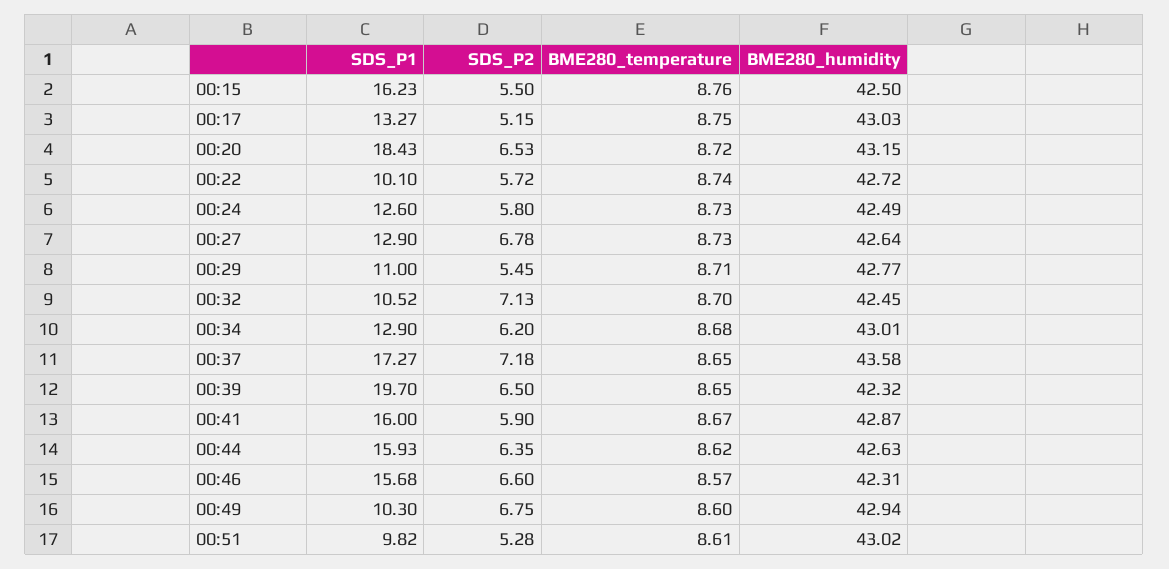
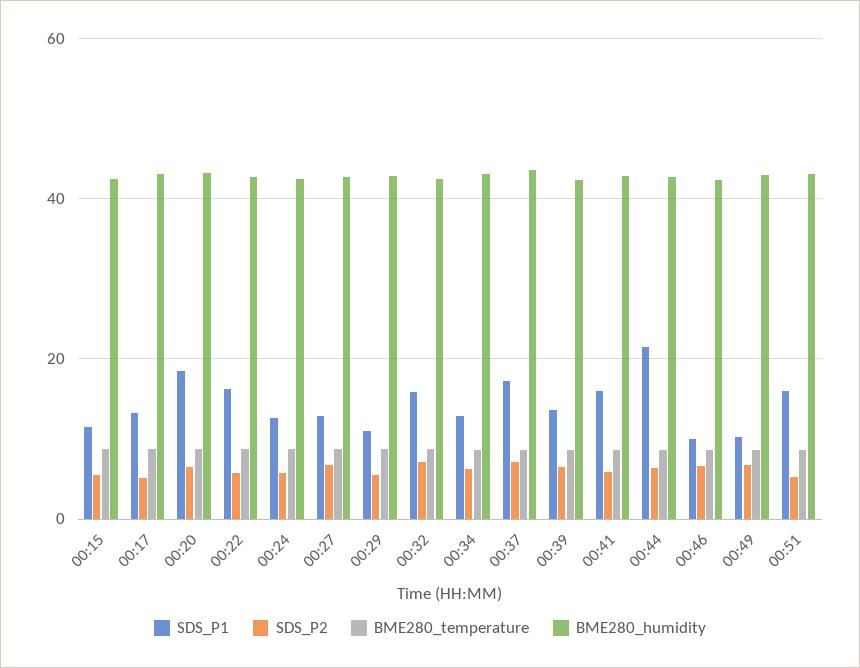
  {
    "SDS_P1": {
-     "00:15": 16.23,
+     "00:15": 12,
      "00:17": 13.27,
      "00:20": 18.43,
-     "00:22": 10.1,
+     "00:22": 16,
      "00:24": 12.6,
      "00:27": 12.9,
      "00:29": 11,
-     "00:32": 10.52,
+     "00:32": 16,
      "00:34": 12.9,
      "00:37": 17.27,
-     "00:39": 19.7,
+     "00:39": 14,
      "00:41": 16,
-     "00:44": 15.93,
+     "00:44": 22,
-     "00:46": 15.68,
+     "00:46": 10,
      "00:49": 10.3,
-     "00:51": 9.82
+     "00:51": 16
    },
    "SDS_P2": {
      "00:15": 5.5,
      "00:17": 5.15,
      "00:20": 6.53,
      "00:22": 5.72,
      "00:24": 5.8,
      "00:27": 6.78,
      "00:29": 5.45,
      "00:32": 7.13,
      "00:34": 6.2,
      "00:37": 7.18,
      "00:39": 6.5,
      "00:41": 5.9,
      "00:44": 6.35,
      "00:46": 6.6,
      "00:49": 6.75,
      "00:51": 5.28
    },
    "BME280_temperature": {
      "00:15": 8.76,
      "00:17": 8.75,
      "00:20": 8.72,
      "00:22": 8.74,
      "00:24": 8.73,
      "00:27": 8.73,
      "00:29": 8.71,
      "00:32": 8.7,
      "00:34": 8.68,
      "00:37": 8.65,
      "00:39": 8.65,
      "00:41": 8.67,
      "00:44": 8.62,
      "00:46": 8.57,
      "00:49": 8.6,
      "00:51": 8.61
    },
    "BME280_humidity": {
      "00:15": 42.5,
      "00:17": 43.03,
      "00:20": 43.15,
      "00:22": 42.72,
      "00:24": 42.49,
      "00:27": 42.64,
      "00:29": 42.77,
      "00:32": 42.45,
      "00:34": 43.01,
      "00:37": 43.58,
      "00:39": 42.32,
      "00:41": 42.87,
      "00:44": 42.63,
      "00:46": 42.31,
      "00:49": 42.94,
      "00:51": 43.02
    }
  }

